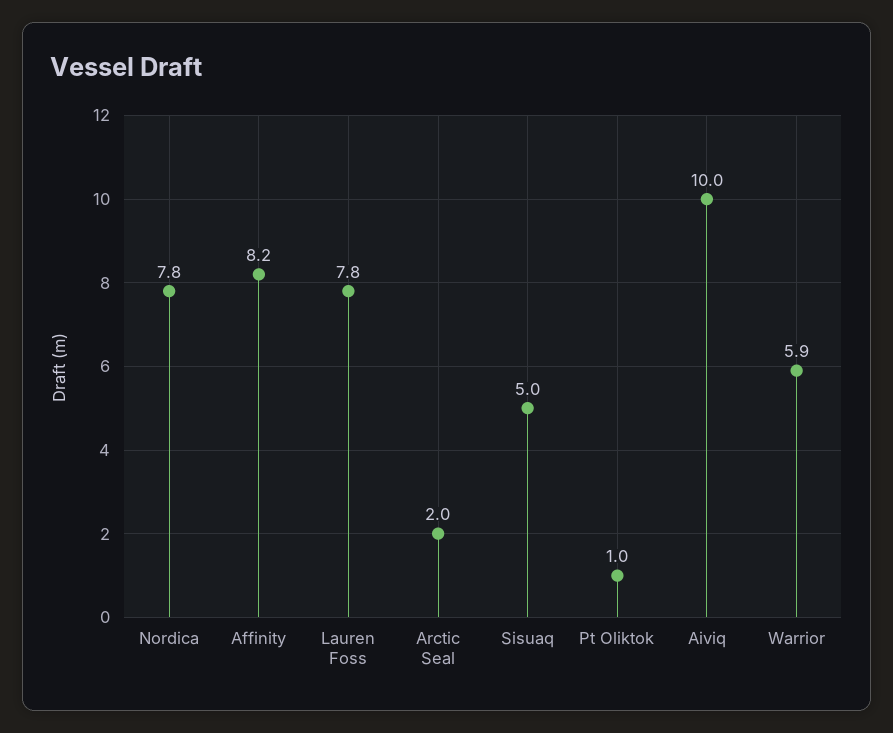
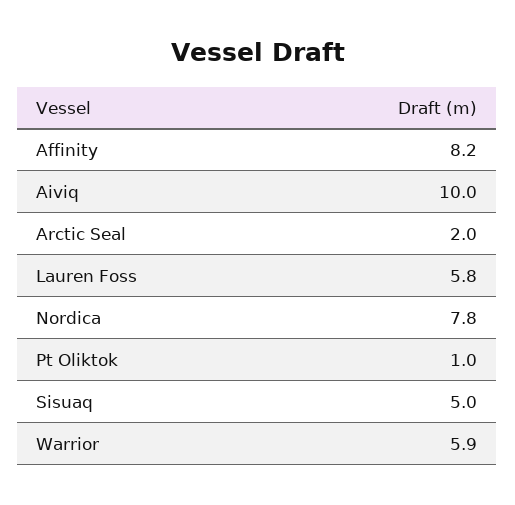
  {
    "Nordica": 7.8,
    "Affinity": 8.2,
-   "Lauren Foss": 7.8,
+   "Lauren Foss": 5.8,
    "Arctic Seal": 2,
    "Sisuaq": 5,
    "Pt Oliktok": 1,
    "Aiviq": 10,
    "Warrior": 5.9
  }

